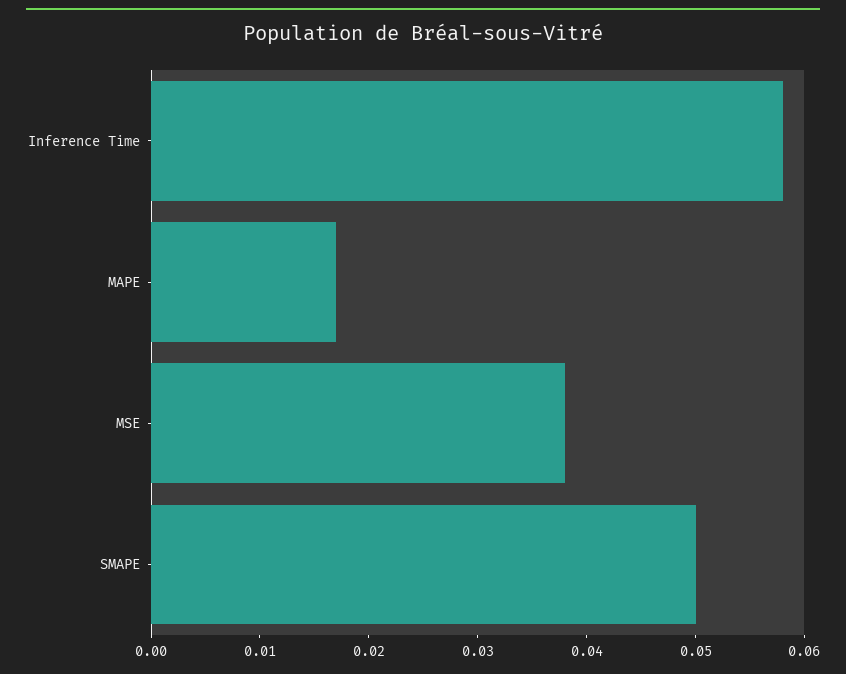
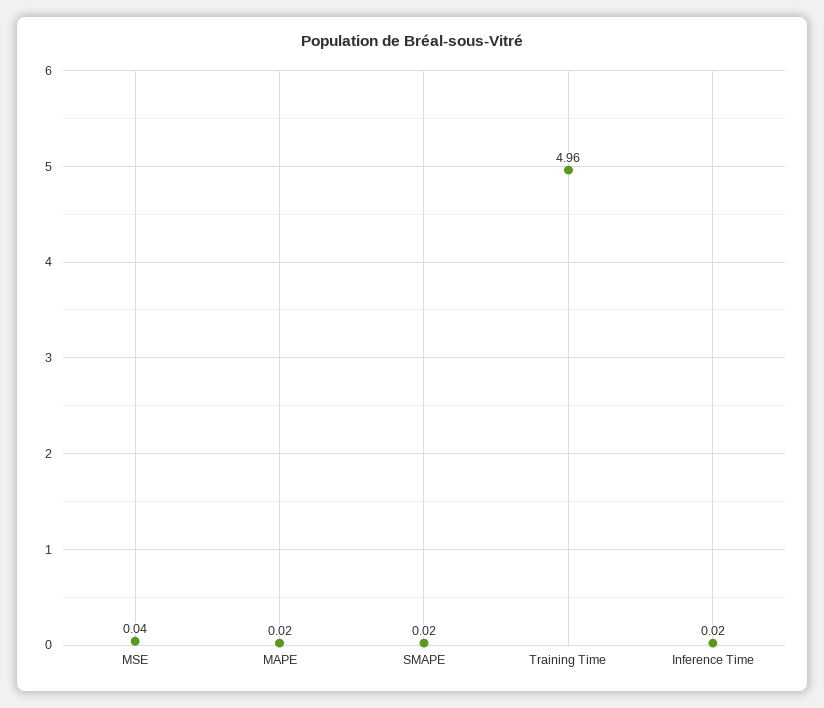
  {
-   "Inference Time": 0.058,
+   "Inference Time": 0.02,
    "MAPE": 0.02,
    "MSE": 0.04,
-   "SMAPE": 0.05
+   "SMAPE": 0.02,
+   "Training Time": 4.96
  }

